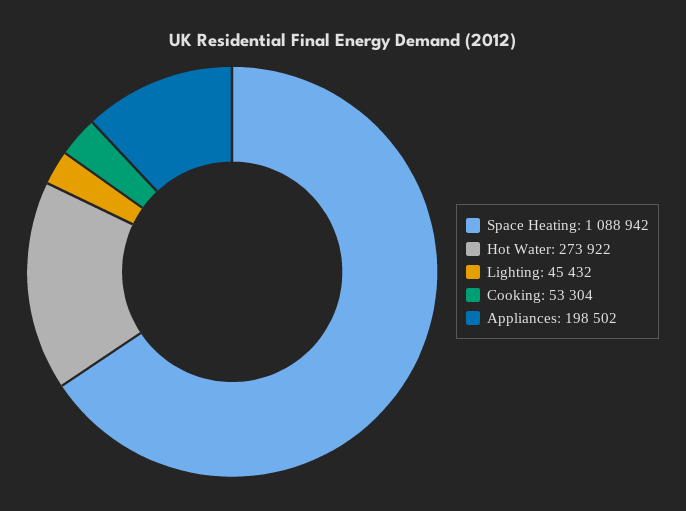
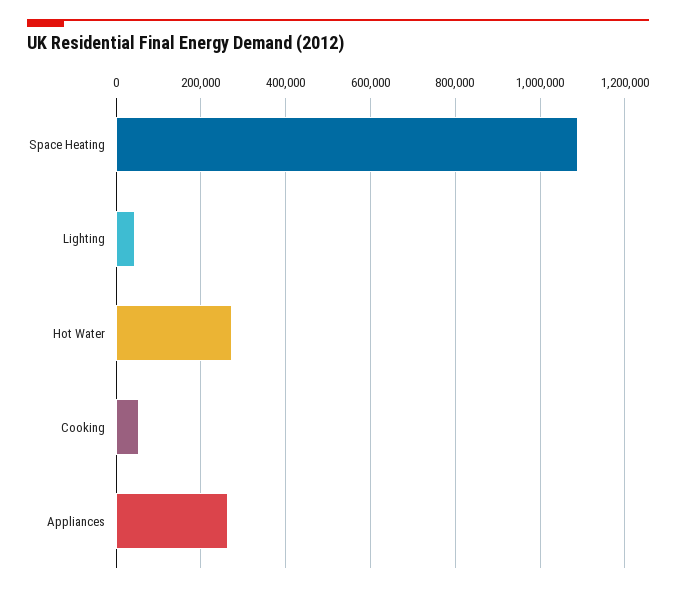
  {
    "Space Heating": 1088942,
    "Hot Water": 273922,
    "Lighting": 45432,
    "Cooking": 53304,
-   "Appliances": 198502
+   "Appliances": 260000
  }

